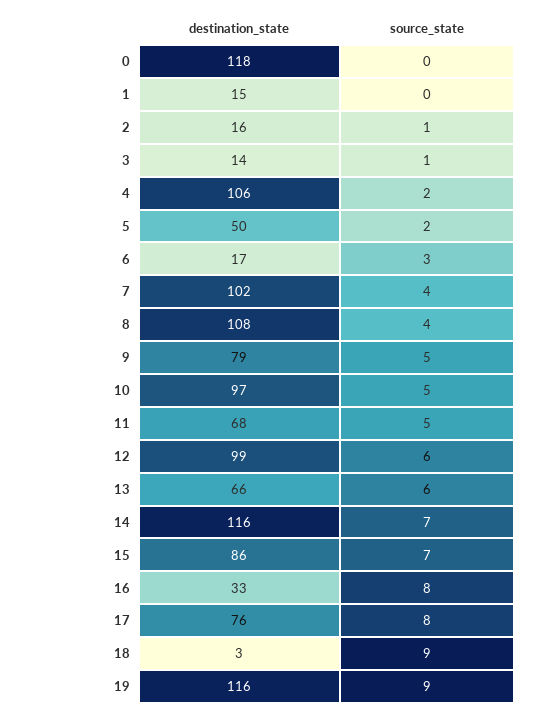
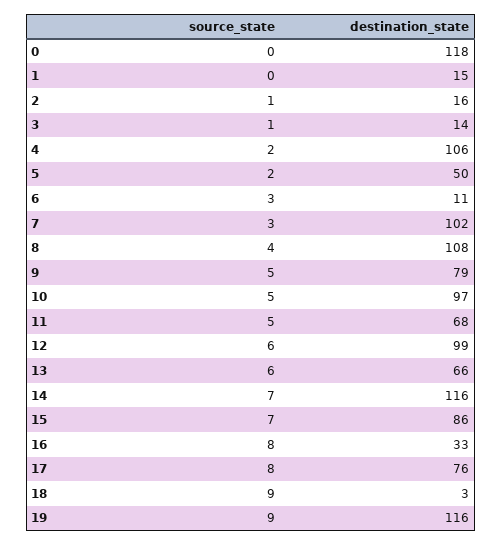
  {
    "destination_state": {
      "0": 118,
      "1": 15,
      "2": 16,
      "3": 14,
      "4": 106,
      "5": 50,
-     "6": 17,
+     "6": 11,
      "7": 102,
      "8": 108,
      "9": 79,
      "10": 97,
      "11": 68,
      "12": 99,
      "13": 66,
      "14": 116,
      "15": 86,
      "16": 33,
      "17": 76,
      "18": 3,
      "19": 116
    },
    "source_state": {
      "0": 0,
      "1": 0,
      "2": 1,
      "3": 1,
      "4": 2,
      "5": 2,
      "6": 3,
-     "7": 4,
+     "7": 3,
      "8": 4,
      "9": 5,
      "10": 5,
      "11": 5,
      "12": 6,
      "13": 6,
      "14": 7,
      "15": 7,
      "16": 8,
      "17": 8,
      "18": 9,
      "19": 9
    }
  }

